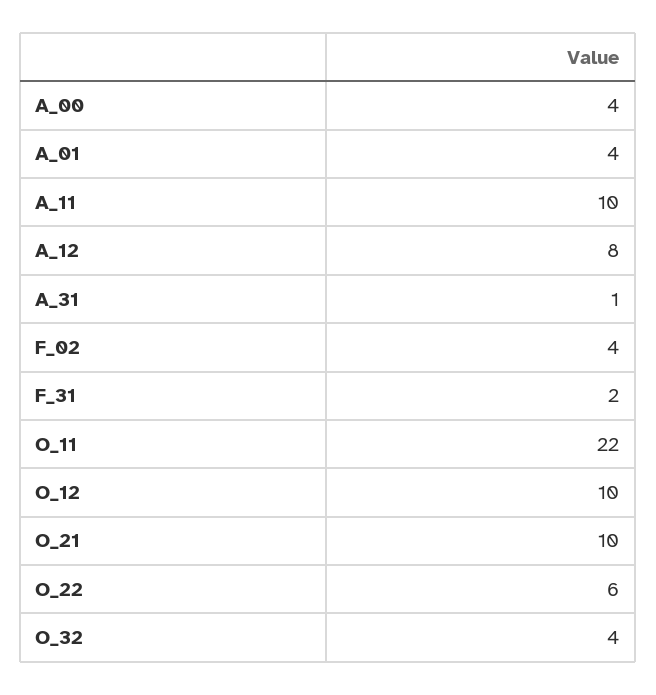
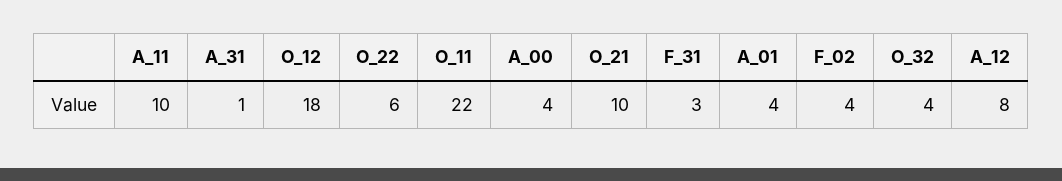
  {
    "A_00": 4,
    "A_01": 4,
    "A_11": 10,
    "A_12": 8,
    "A_31": 1,
    "F_02": 4,
-   "F_31": 2,
+   "F_31": 3,
    "O_11": 22,
-   "O_12": 10,
+   "O_12": 18,
    "O_21": 10,
    "O_22": 6,
    "O_32": 4
  }

